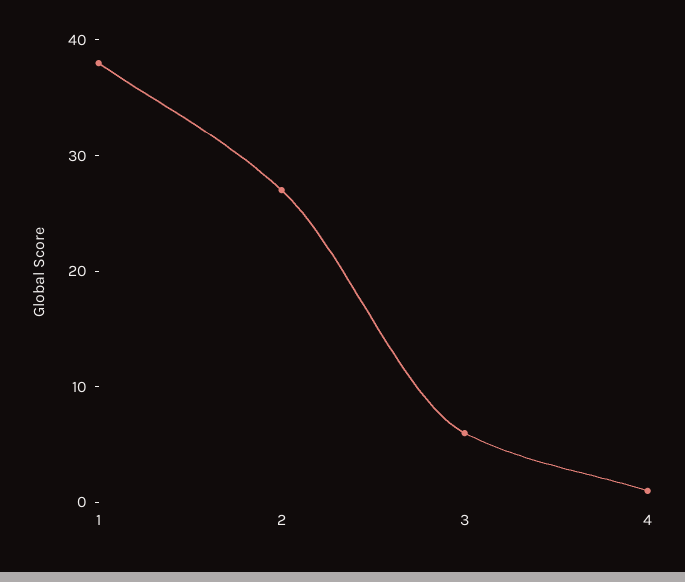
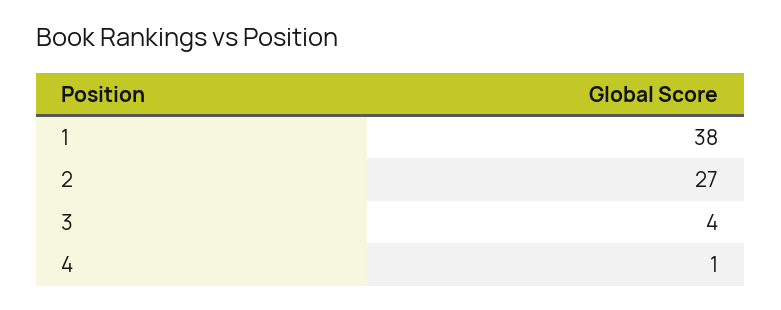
  {
    "1": 38,
    "2": 27,
-   "3": 6,
+   "3": 4,
    "4": 1
  }

